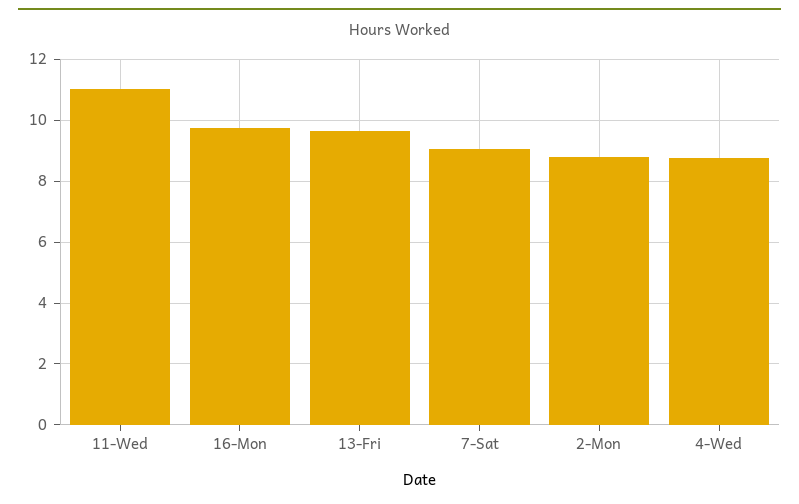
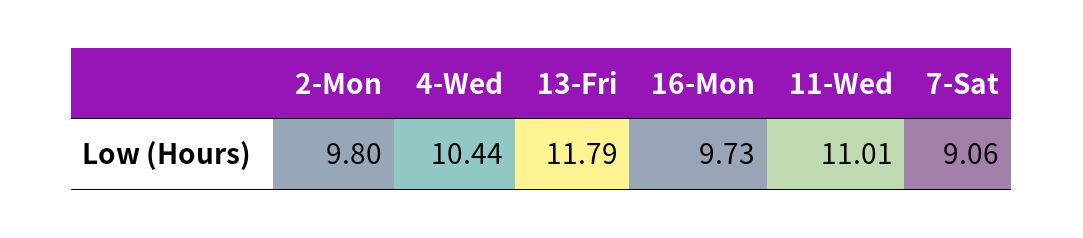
  {
    "11-Wed": 11.01,
    "16-Mon": 9.73,
-   "13-Fri": 9.6,
+   "13-Fri": 11.79,
    "7-Sat": 9.06,
-   "2-Mon": 8.8,
+   "2-Mon": 9.8,
-   "4-Wed": 8.8
+   "4-Wed": 10.44
  }

